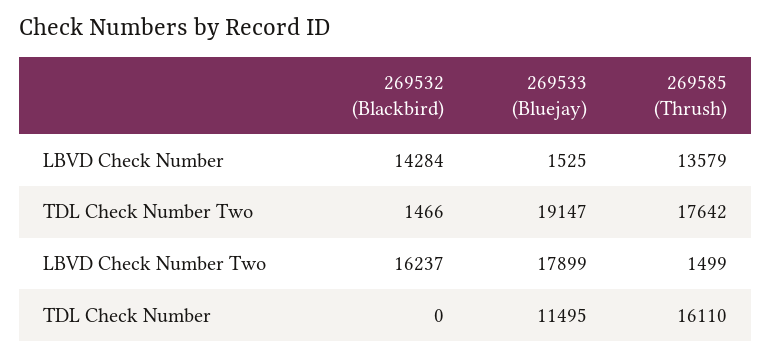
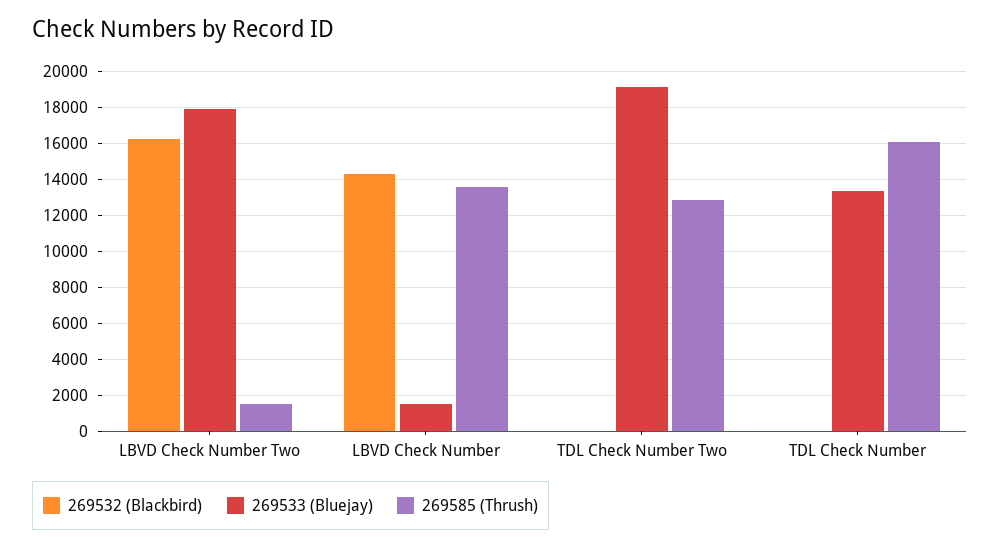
  {
    "269532 (Blackbird)": {
      "LBVD Check Number": 14284,
-     "TDL Check Number Two": 1466,
+     "TDL Check Number Two": 0,
      "LBVD Check Number Two": 16237,
      "TDL Check Number": 0
    },
    "269533 (Bluejay)": {
      "LBVD Check Number": 1525,
      "TDL Check Number Two": 19147,
      "LBVD Check Number Two": 17899,
-     "TDL Check Number": 11495
+     "TDL Check Number": 13500
    },
    "269585 (Thrush)": {
      "LBVD Check Number": 13579,
-     "TDL Check Number Two": 17642,
+     "TDL Check Number Two": 13000,
      "LBVD Check Number Two": 1499,
      "TDL Check Number": 16110
    }
  }

